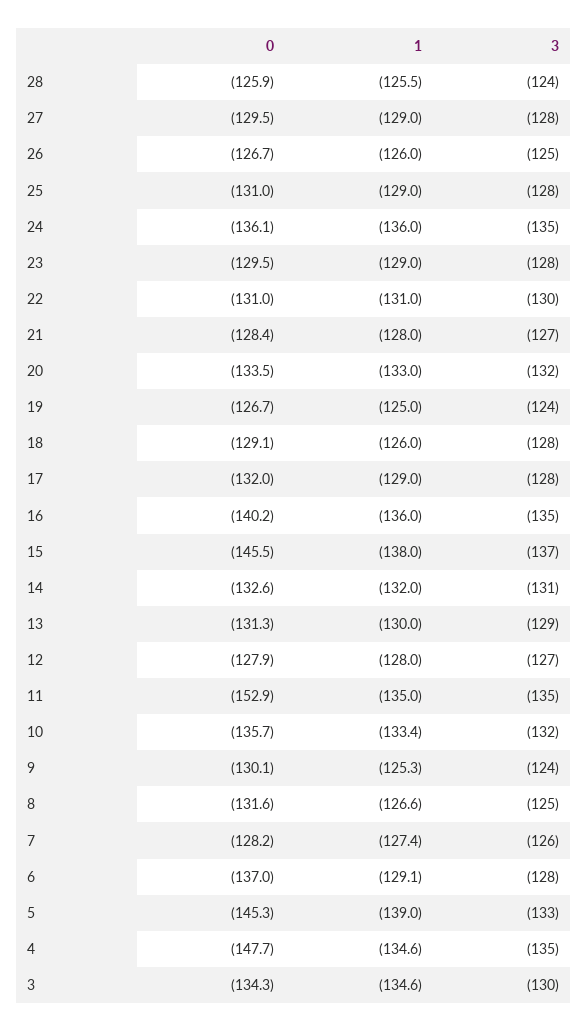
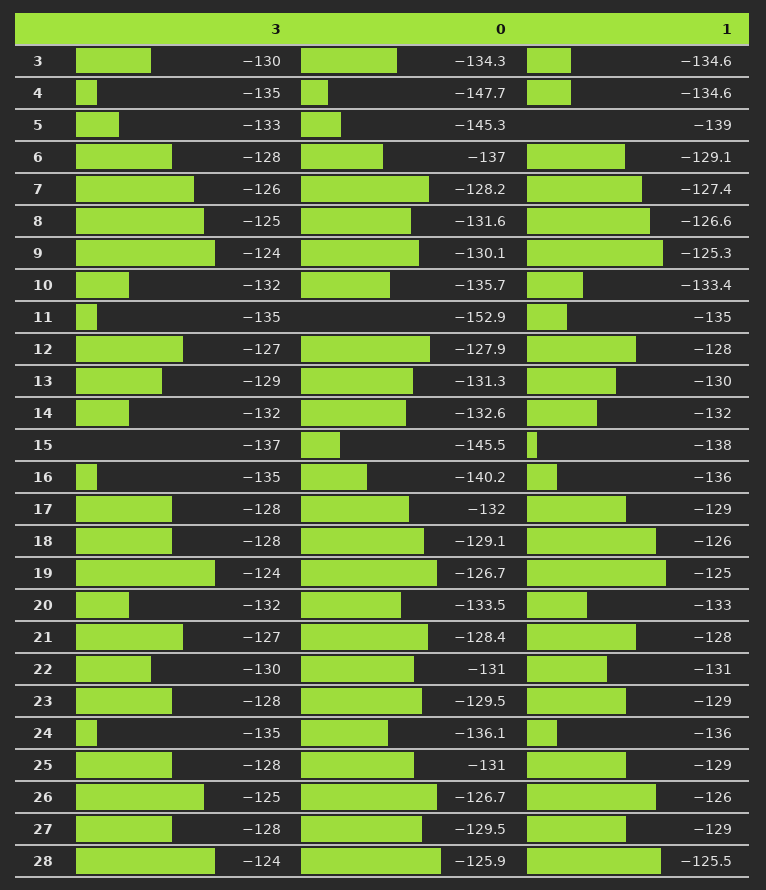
  {
    "0": {
      "28": -125.9,
      "27": -129.5,
      "26": -126.7,
      "25": -131,
      "24": -136.1,
      "23": -129.5,
      "22": -131,
      "21": -128.4,
      "20": -133.5,
      "19": -126.7,
      "18": -129.1,
      "17": -132,
      "16": -140.2,
      "15": -145.5,
      "14": -132.6,
      "13": -131.3,
      "12": -127.9,
      "11": -152.9,
      "10": -135.7,
      "9": -130.1,
      "8": -131.6,
      "7": -128.2,
      "6": -137,
      "5": -145.3,
      "4": -147.7,
      "3": -134.3
    },
    "1": {
      "28": -125.5,
      "27": -129,
      "26": -126,
      "25": -129,
      "24": -136,
      "23": -129,
      "22": -131,
      "21": -128,
      "20": -133,
      "19": -125,
      "18": -126,
      "17": -129,
      "16": -136,
      "15": -138,
      "14": -132,
      "13": -130,
      "12": -128,
      "11": -135,
      "10": -133.4,
      "9": -125.3,
      "8": -126.6,
      "7": -127.4,
      "6": -129.1,
      "5": -139,
      "4": -134.6,
      "3": -134.6
    },
    "3": {
      "28": -124,
      "27": -128,
      "26": -125,
      "25": -128,
      "24": -135,
      "23": -128,
      "22": -130,
      "21": -127,
      "20": -132,
      "19": -124,
      "18": -128,
      "17": -128,
      "16": -135,
      "15": -137,
-     "14": -131,
+     "14": -132,
      "13": -129,
      "12": -127,
      "11": -135,
      "10": -132,
      "9": -124,
      "8": -125,
      "7": -126,
      "6": -128,
      "5": -133,
      "4": -135,
      "3": -130
    }
  }

